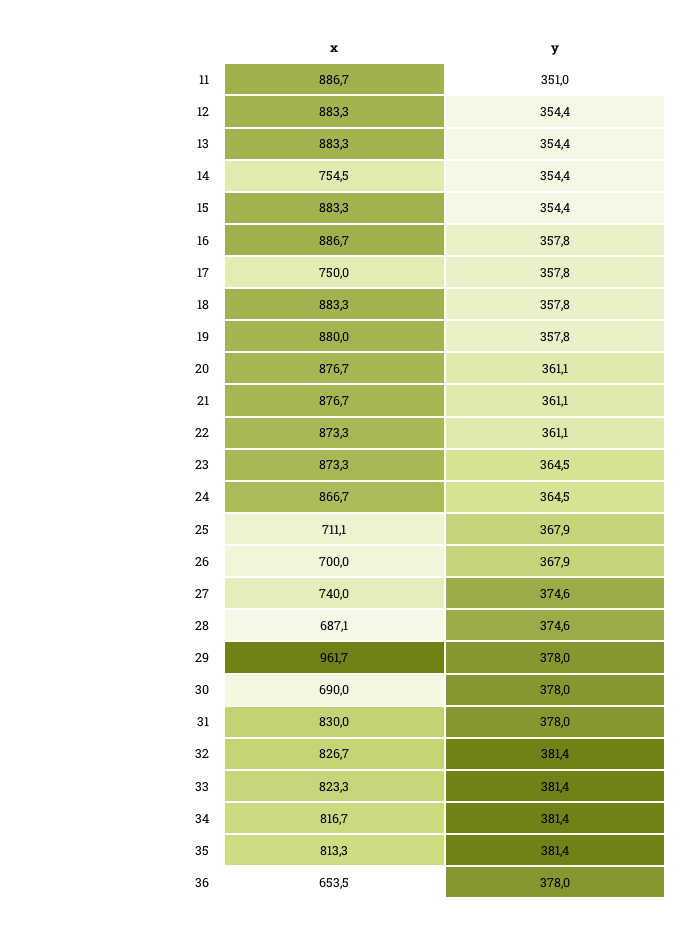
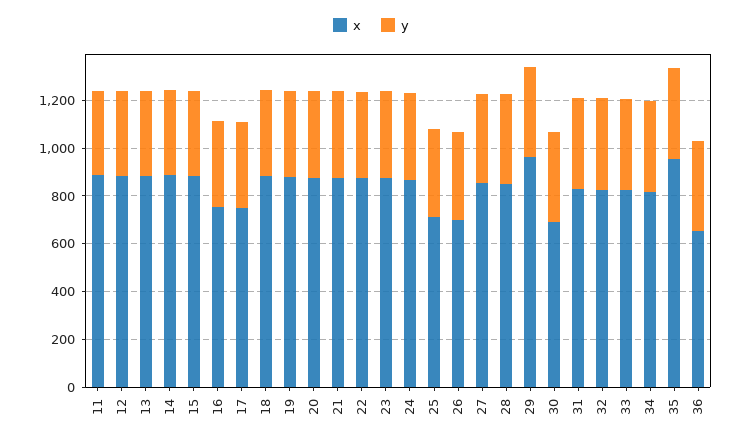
  {
    "x": {
      "11": 886.7,
      "12": 883.3,
      "13": 883.3,
-     "14": 754.5,
+     "14": 900,
      "15": 883.3,
-     "16": 886.7,
+     "16": 750,
      "17": 750,
      "18": 883.3,
      "19": 880,
      "20": 876.7,
      "21": 876.7,
      "22": 873.3,
      "23": 873.3,
      "24": 866.7,
      "25": 711.1,
      "26": 700,
-     "27": 740,
+     "27": 850,
-     "28": 687.1,
+     "28": 850,
      "29": 961.7,
      "30": 690,
      "31": 830,
      "32": 826.7,
      "33": 823.3,
      "34": 816.7,
-     "35": 813.3,
+     "35": 950,
      "36": 653.5
    },
    "y": {
      "11": 351,
      "12": 354.4,
      "13": 354.4,
      "14": 354.4,
      "15": 354.4,
      "16": 357.8,
      "17": 357.8,
      "18": 357.8,
      "19": 357.8,
      "20": 361.1,
      "21": 361.1,
      "22": 361.1,
      "23": 364.5,
      "24": 364.5,
      "25": 367.9,
      "26": 367.9,
      "27": 374.6,
      "28": 374.6,
      "29": 378,
      "30": 378,
      "31": 378,
      "32": 381.4,
      "33": 381.4,
      "34": 381.4,
      "35": 381.4,
      "36": 378
    }
  }

